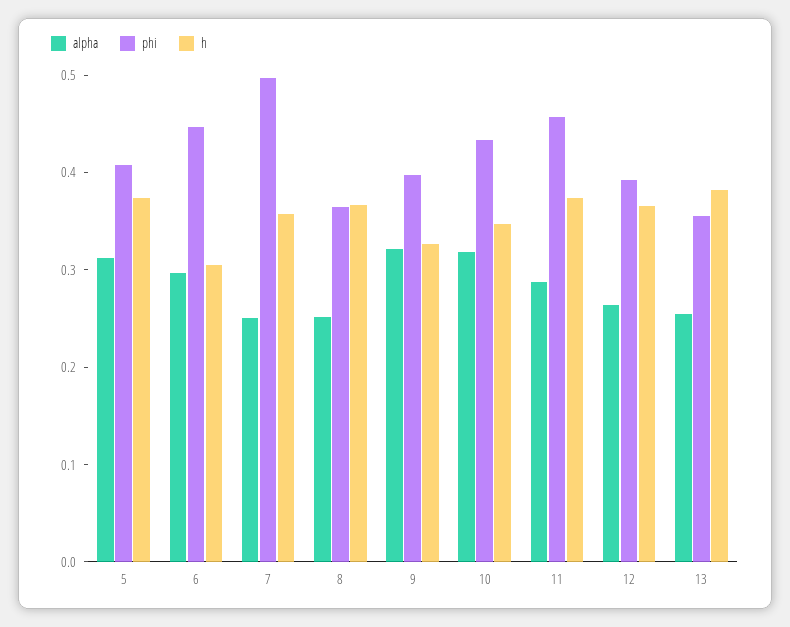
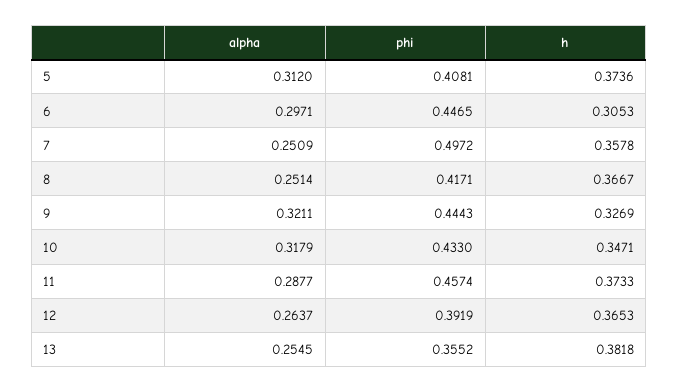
  {
    "alpha": {
      "5": 0.312,
      "6": 0.2971,
      "7": 0.2509,
      "8": 0.2514,
      "9": 0.3211,
      "10": 0.3179,
      "11": 0.2877,
      "12": 0.2637,
      "13": 0.2545
    },
    "phi": {
      "5": 0.4081,
      "6": 0.4465,
      "7": 0.4972,
-     "8": 0.36,
+     "8": 0.4171,
-     "9": 0.4,
+     "9": 0.4443,
      "10": 0.433,
      "11": 0.4574,
      "12": 0.3919,
      "13": 0.3552
    },
    "h": {
      "5": 0.3736,
      "6": 0.3053,
      "7": 0.3578,
      "8": 0.3667,
      "9": 0.3269,
      "10": 0.3471,
      "11": 0.3733,
      "12": 0.3653,
      "13": 0.3818
    }
  }

